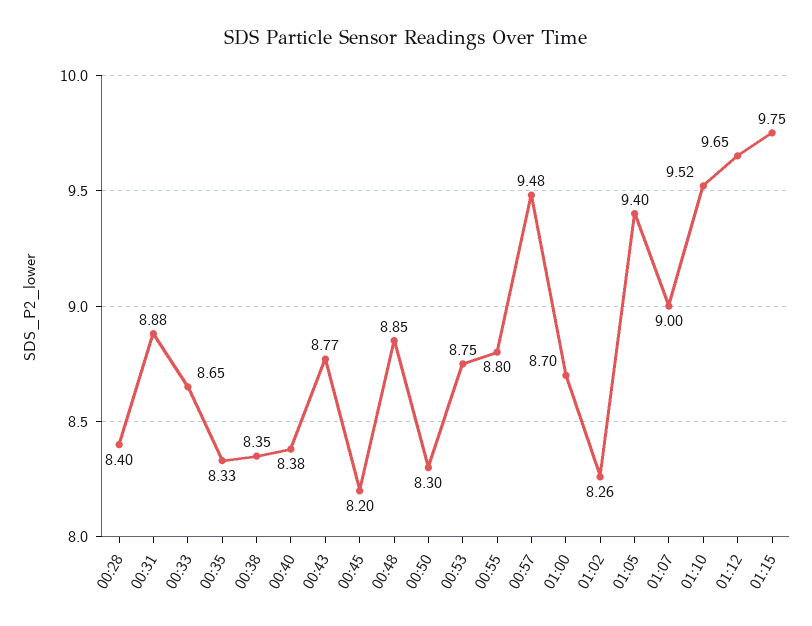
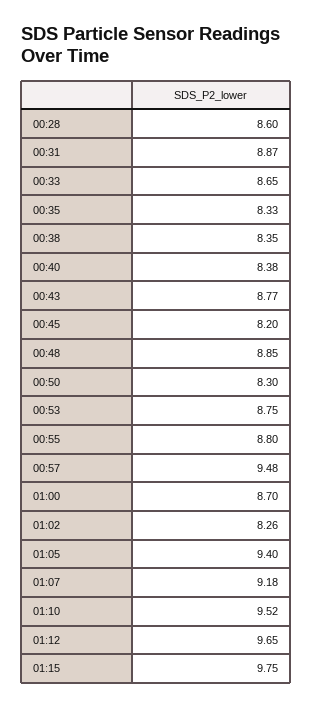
  {
-   "00:28": 8.4,
+   "00:28": 8.6,
-   "00:31": 8.88,
+   "00:31": 8.87,
    "00:33": 8.65,
    "00:35": 8.33,
    "00:38": 8.35,
    "00:40": 8.38,
    "00:43": 8.77,
    "00:45": 8.2,
    "00:48": 8.85,
    "00:50": 8.3,
    "00:53": 8.75,
    "00:55": 8.8,
    "00:57": 9.48,
    "01:00": 8.7,
    "01:02": 8.26,
    "01:05": 9.4,
-   "01:07": 9,
+   "01:07": 9.18,
    "01:10": 9.52,
    "01:12": 9.65,
    "01:15": 9.75
  }

